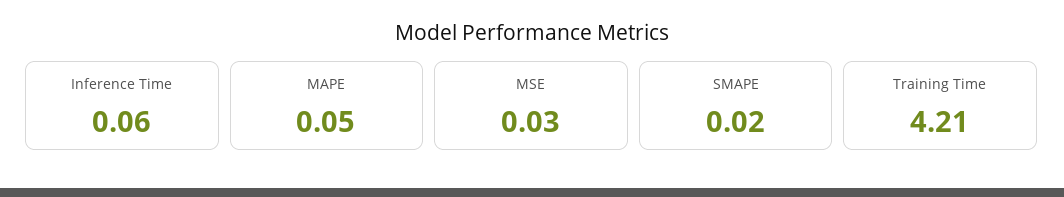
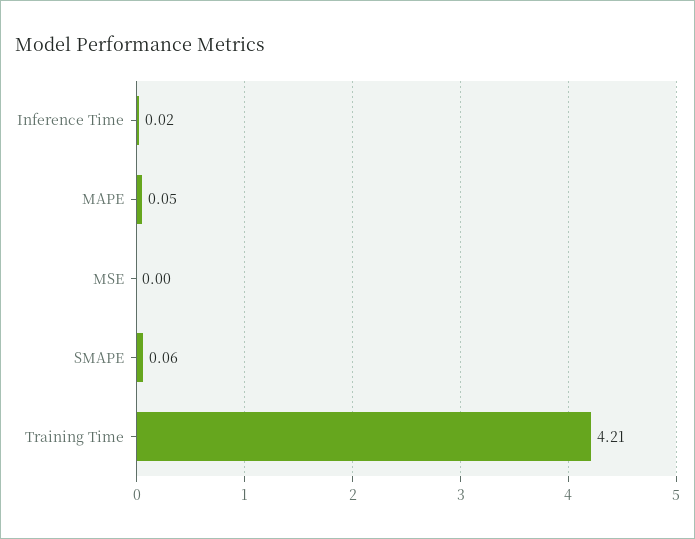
  {
-   "Inference Time": 0.06,
+   "Inference Time": 0.02,
    "MAPE": 0.05,
-   "MSE": 0.03,
+   "MSE": 0,
-   "SMAPE": 0.02,
+   "SMAPE": 0.06,
    "Training Time": 4.21
  }

